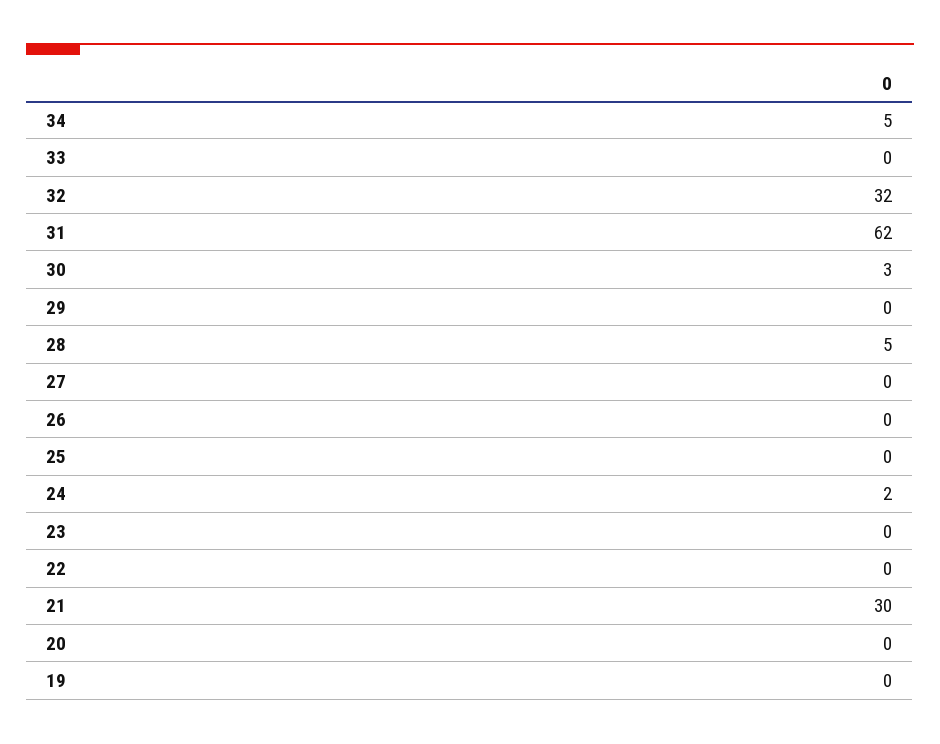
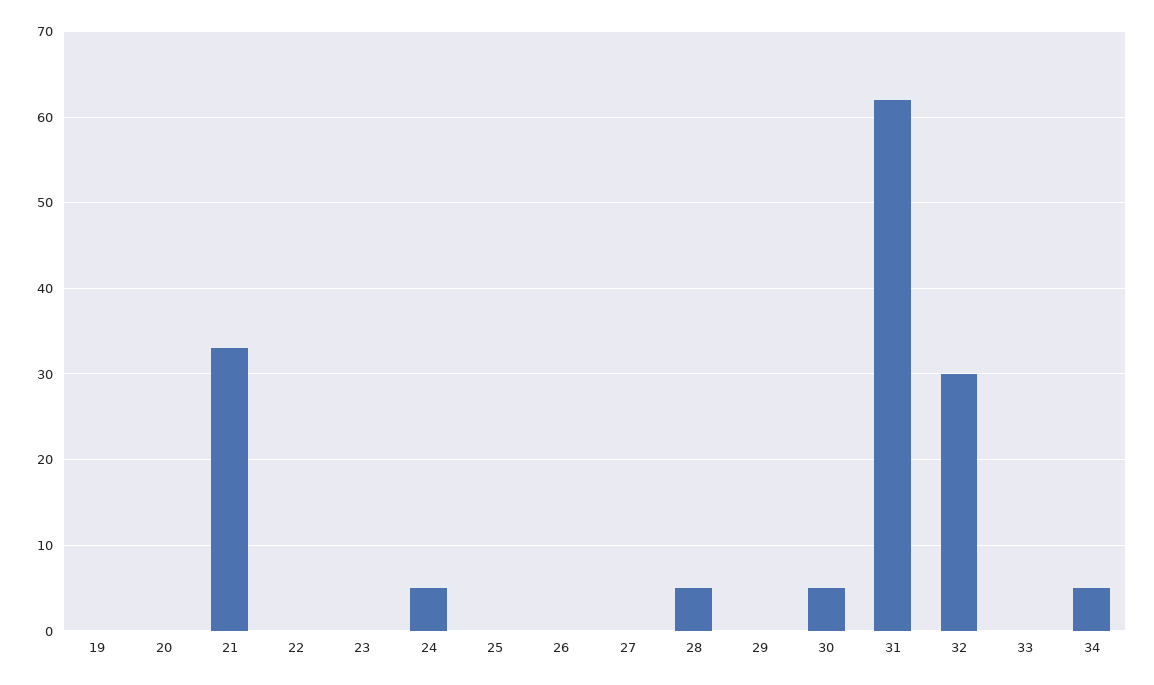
  {
    "34": 5,
    "33": 0,
-   "32": 32,
+   "32": 30,
    "31": 62,
-   "30": 3,
+   "30": 5,
    "29": 0,
    "28": 5,
    "27": 0,
    "26": 0,
    "25": 0,
-   "24": 2,
+   "24": 5,
    "23": 0,
    "22": 0,
-   "21": 30,
+   "21": 33,
    "20": 0,
    "19": 0
  }

